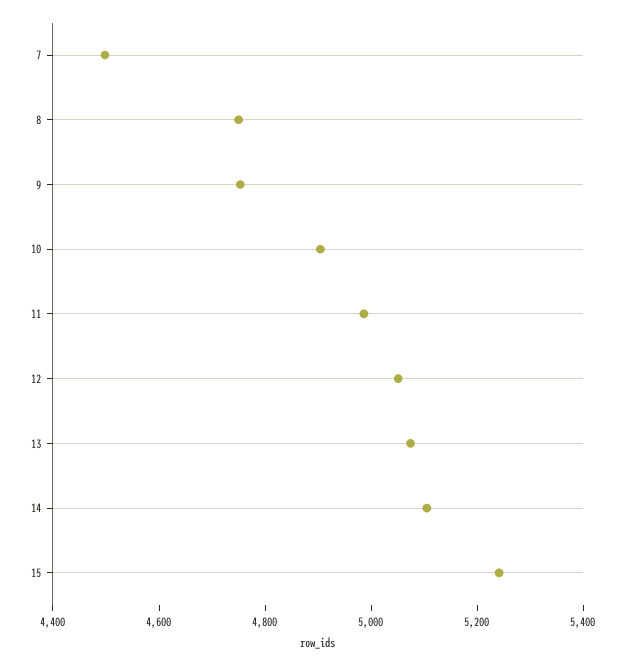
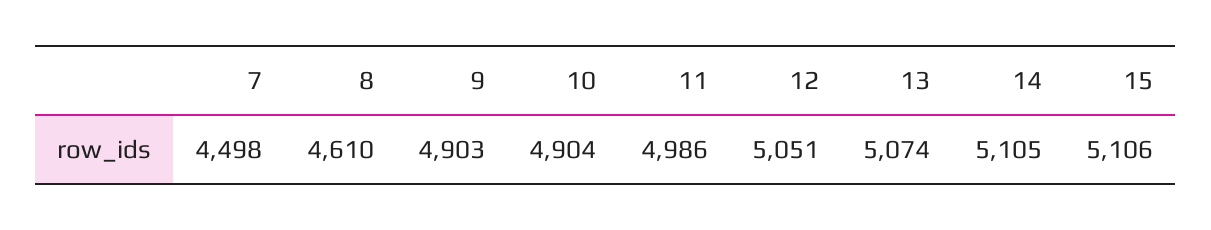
  {
    "7": 4498,
-   "8": 4750,
+   "8": 4610,
-   "9": 4750,
+   "9": 4903,
    "10": 4904,
    "11": 4986,
    "12": 5051,
    "13": 5074,
    "14": 5105,
-   "15": 5250
+   "15": 5106
  }

